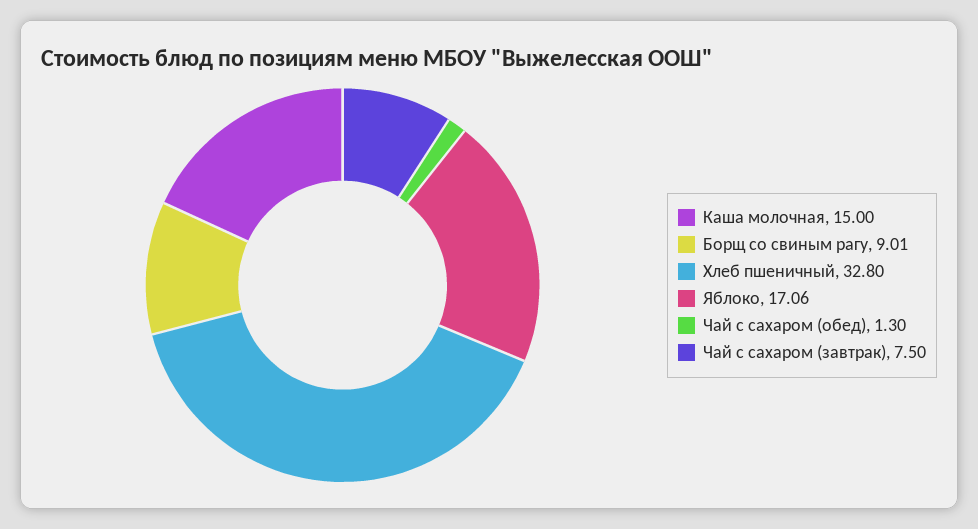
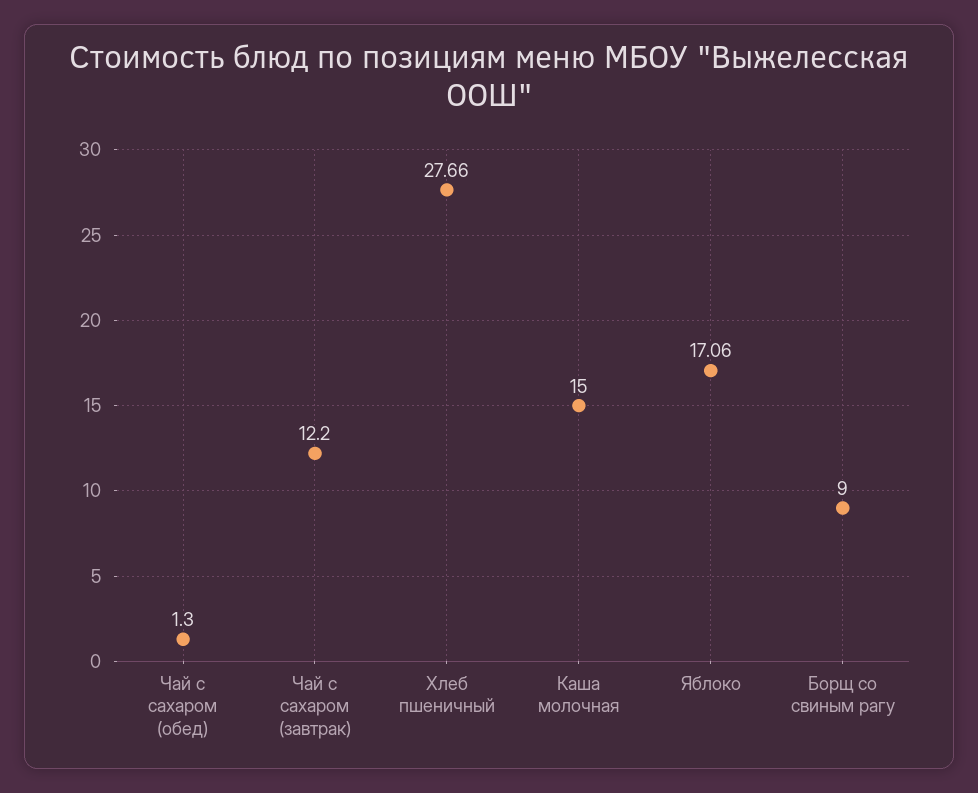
  {
    "Каша молочная": 15,
-   "Борщ со свиным рагу": 9.01,
+   "Борщ со свиным рагу": 9,
-   "Хлеб пшеничный": 32.8,
+   "Хлеб пшеничный": 27.66,
    "Яблоко": 17.06,
    "Чай с сахаром (обед)": 1.3,
-   "Чай с сахаром (завтрак)": 7.5
+   "Чай с сахаром (завтрак)": 12.2
  }

